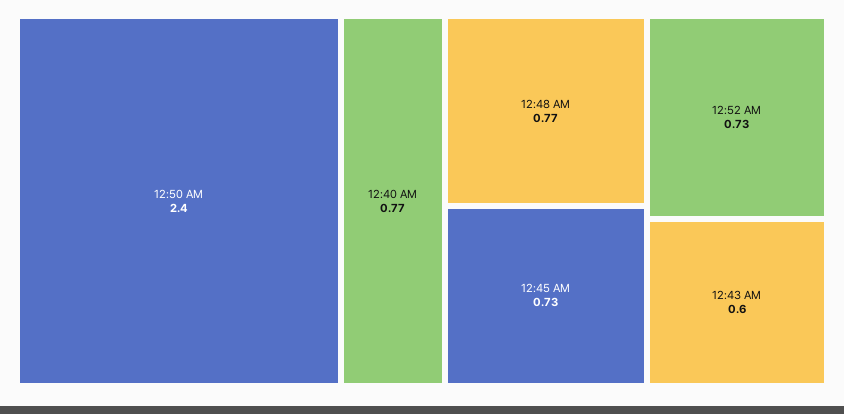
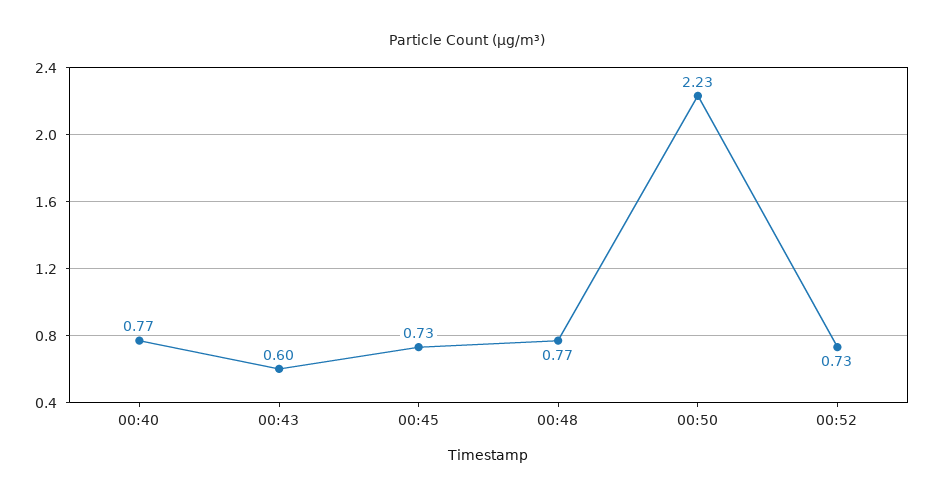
  {
-   "12:50 AM": 2.4,
+   "12:50 AM": 2.23,
    "12:40 AM": 0.77,
    "12:48 AM": 0.77,
    "12:45 AM": 0.73,
    "12:52 AM": 0.73,
    "12:43 AM": 0.6
  }

